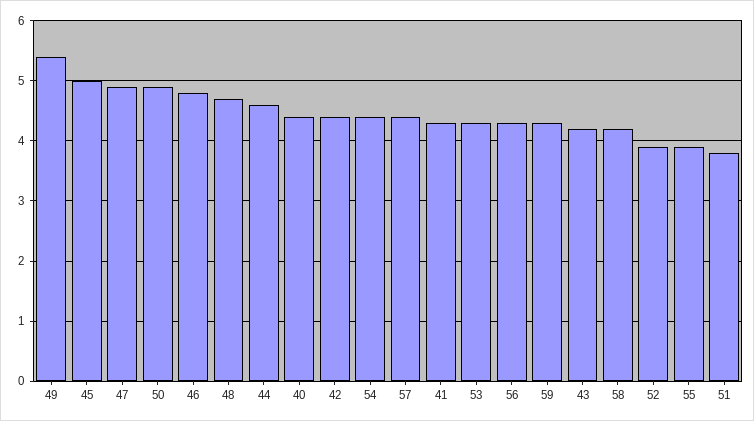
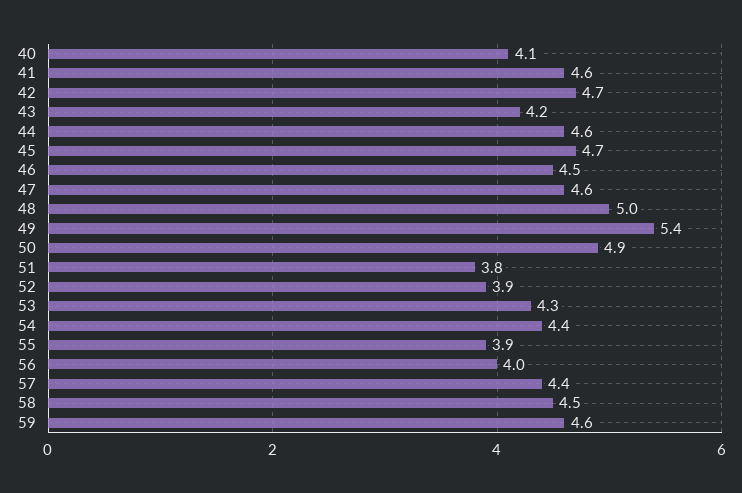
  {
    "49": 5.4,
-   "45": 5,
+   "45": 4.7,
-   "47": 4.9,
+   "47": 4.6,
    "50": 4.9,
-   "46": 4.8,
+   "46": 4.5,
-   "48": 4.7,
+   "48": 5,
    "44": 4.6,
-   "40": 4.4,
+   "40": 4.1,
-   "42": 4.4,
+   "42": 4.7,
    "54": 4.4,
    "57": 4.4,
-   "41": 4.3,
+   "41": 4.6,
    "53": 4.3,
-   "56": 4.3,
+   "56": 4,
-   "59": 4.3,
+   "59": 4.6,
    "43": 4.2,
-   "58": 4.2,
+   "58": 4.5,
    "52": 3.9,
    "55": 3.9,
    "51": 3.8
  }

